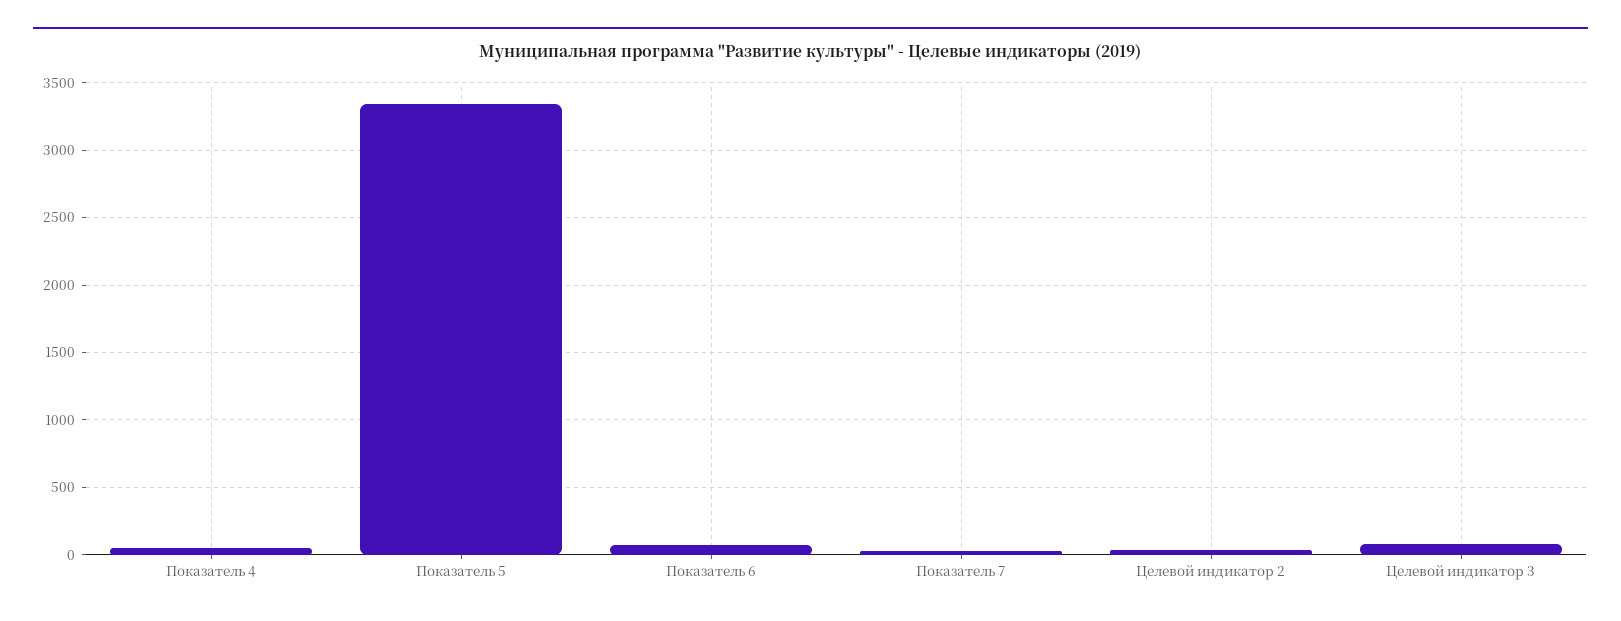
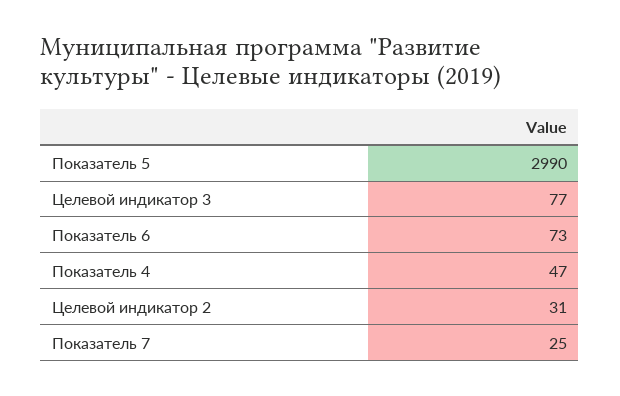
  {
    "Показатель 4": 47,
-   "Показатель 5": 3350,
+   "Показатель 5": 2990,
    "Показатель 6": 73,
    "Показатель 7": 25,
    "Целевой индикатор 2": 31,
    "Целевой индикатор 3": 77
  }

